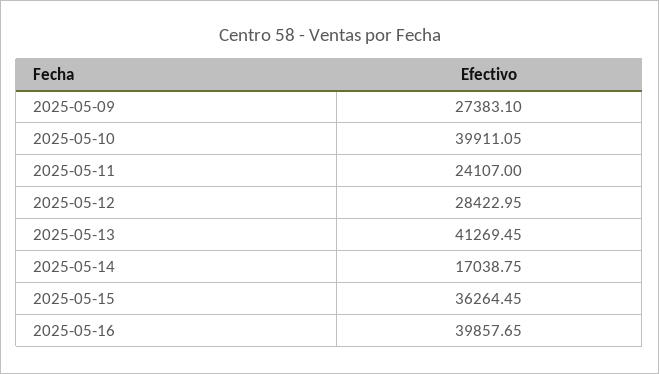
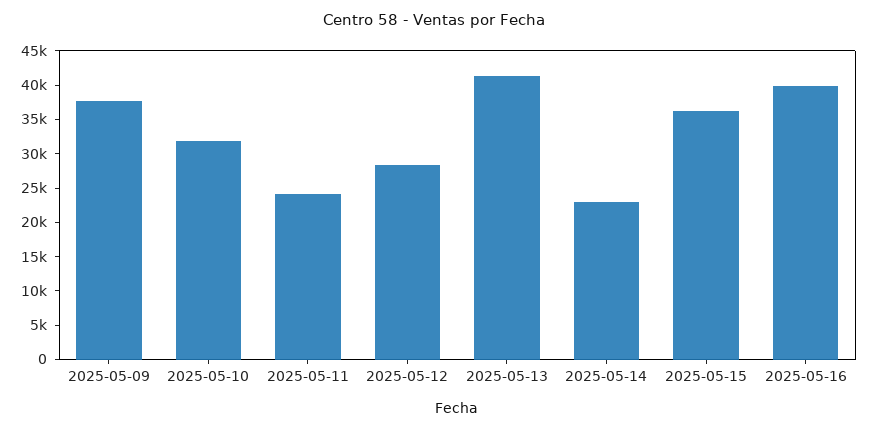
  {
-   "2025-05-09": 27383.1,
+   "2025-05-09": 37500,
-   "2025-05-10": 39911.05,
+   "2025-05-10": 32500,
    "2025-05-11": 24107,
    "2025-05-12": 28422.95,
    "2025-05-13": 41269.45,
-   "2025-05-14": 17038.75,
+   "2025-05-14": 22500,
    "2025-05-15": 36264.45,
    "2025-05-16": 39857.65
  }

